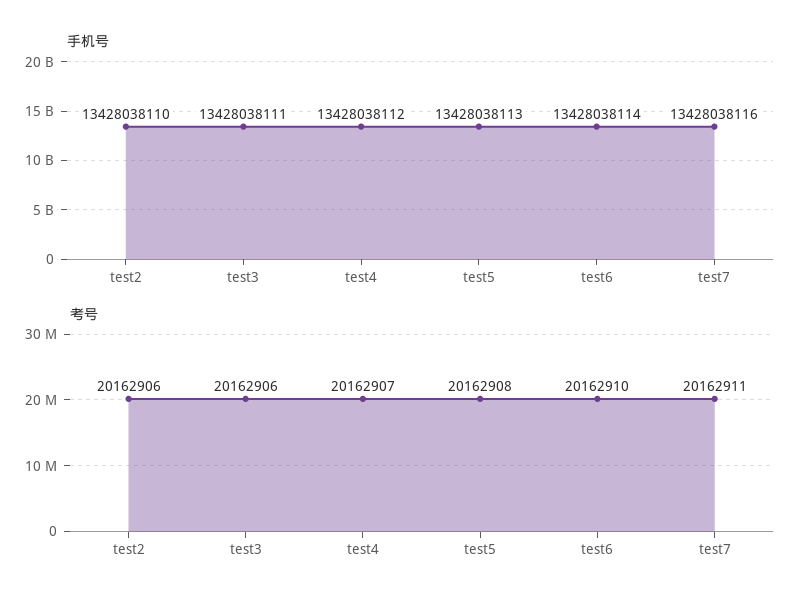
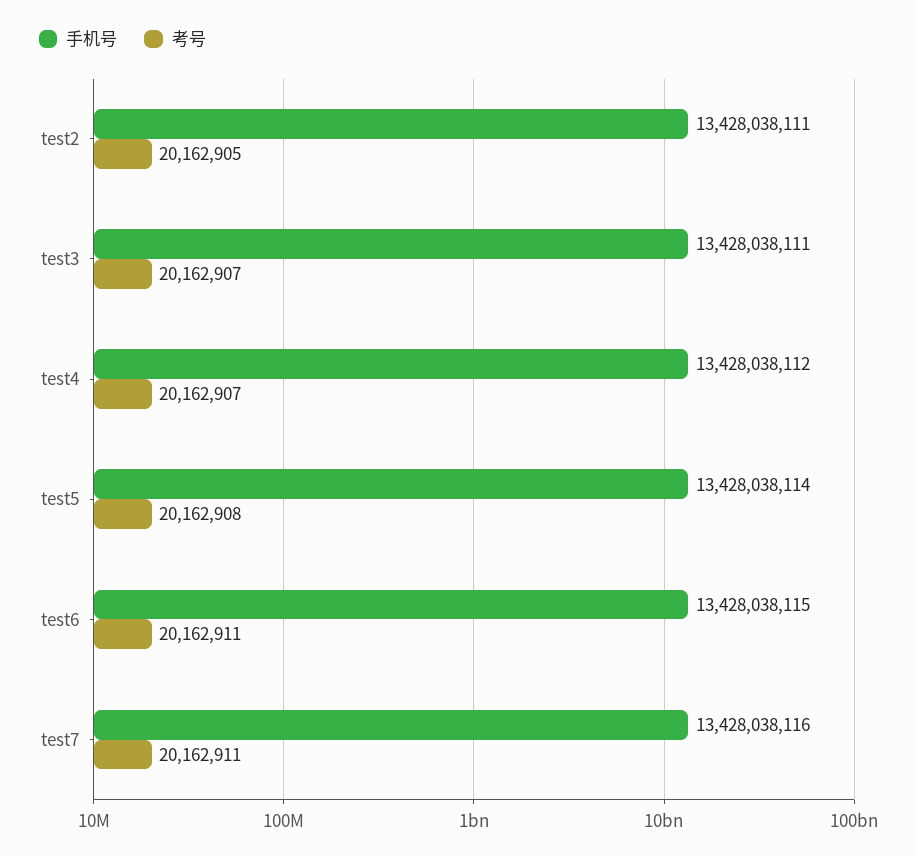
  {
    "手机号": {
-     "test2": 13428038110,
+     "test2": 13428038111,
      "test3": 13428038111,
      "test4": 13428038112,
-     "test5": 13428038113,
+     "test5": 13428038114,
-     "test6": 13428038114,
+     "test6": 13428038115,
      "test7": 13428038116
    },
    "考号": {
-     "test2": 20162906,
+     "test2": 20162905,
-     "test3": 20162906,
+     "test3": 20162907,
      "test4": 20162907,
      "test5": 20162908,
-     "test6": 20162910,
+     "test6": 20162911,
      "test7": 20162911
    }
  }

